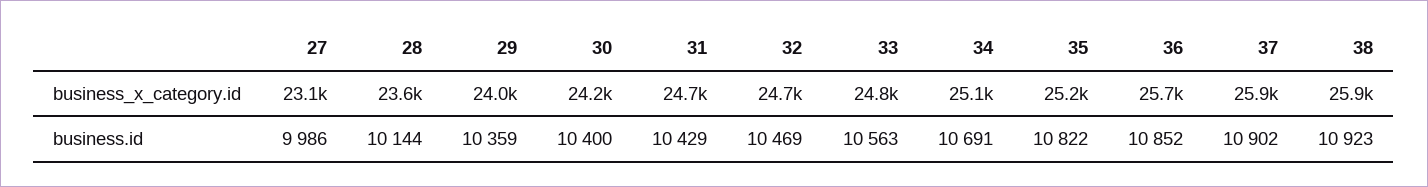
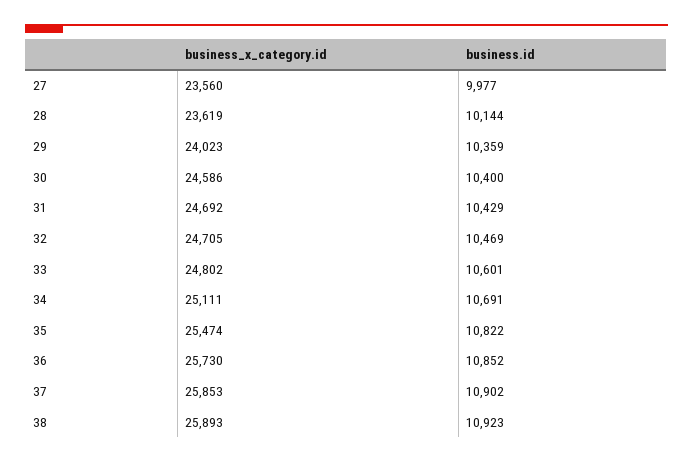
  {
    "27": {
-     "business_x_category.id": 23100,
+     "business_x_category.id": 23560,
-     "business.id": 9986
+     "business.id": 9977
    },
    "28": {
      "business_x_category.id": 23619,
      "business.id": 10144
    },
    "29": {
      "business_x_category.id": 24023,
      "business.id": 10359
    },
    "30": {
-     "business_x_category.id": 24200,
+     "business_x_category.id": 24586,
      "business.id": 10400
    },
    "31": {
      "business_x_category.id": 24692,
      "business.id": 10429
    },
    "32": {
      "business_x_category.id": 24705,
      "business.id": 10469
    },
    "33": {
      "business_x_category.id": 24802,
-     "business.id": 10563
+     "business.id": 10601
    },
    "34": {
      "business_x_category.id": 25111,
      "business.id": 10691
    },
    "35": {
-     "business_x_category.id": 25200,
+     "business_x_category.id": 25474,
      "business.id": 10822
    },
    "36": {
      "business_x_category.id": 25730,
      "business.id": 10852
    },
    "37": {
      "business_x_category.id": 25853,
      "business.id": 10902
    },
    "38": {
      "business_x_category.id": 25893,
      "business.id": 10923
    }
  }

